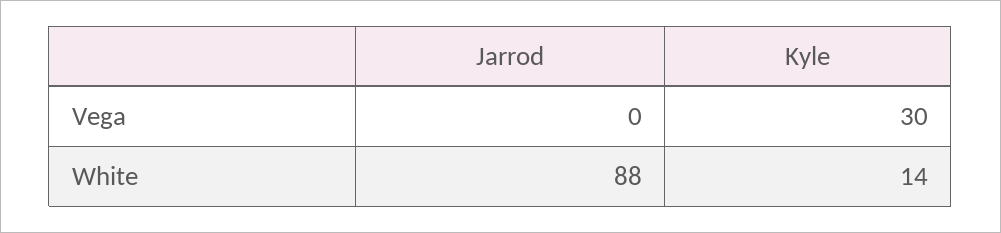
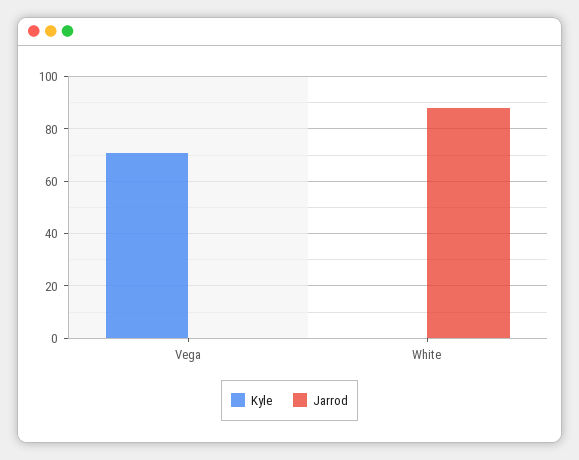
  {
    "Jarrod": {
      "Vega": 0,
      "White": 88
    },
    "Kyle": {
-     "Vega": 30,
+     "Vega": 70,
-     "White": 14
+     "White": 0
    }
  }

